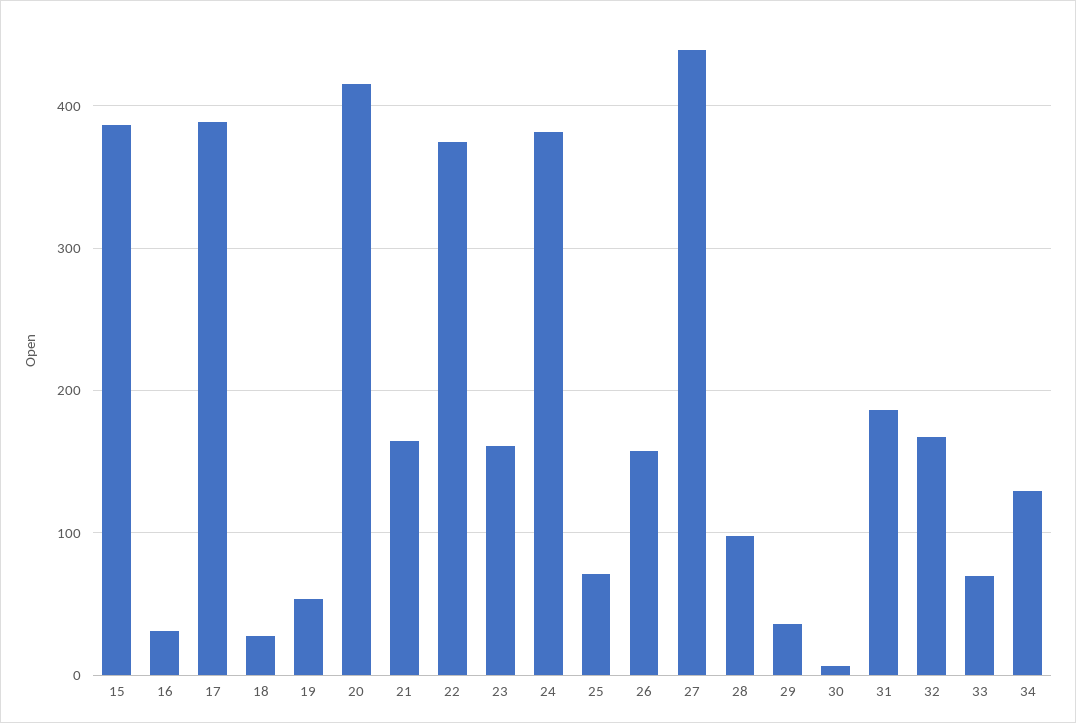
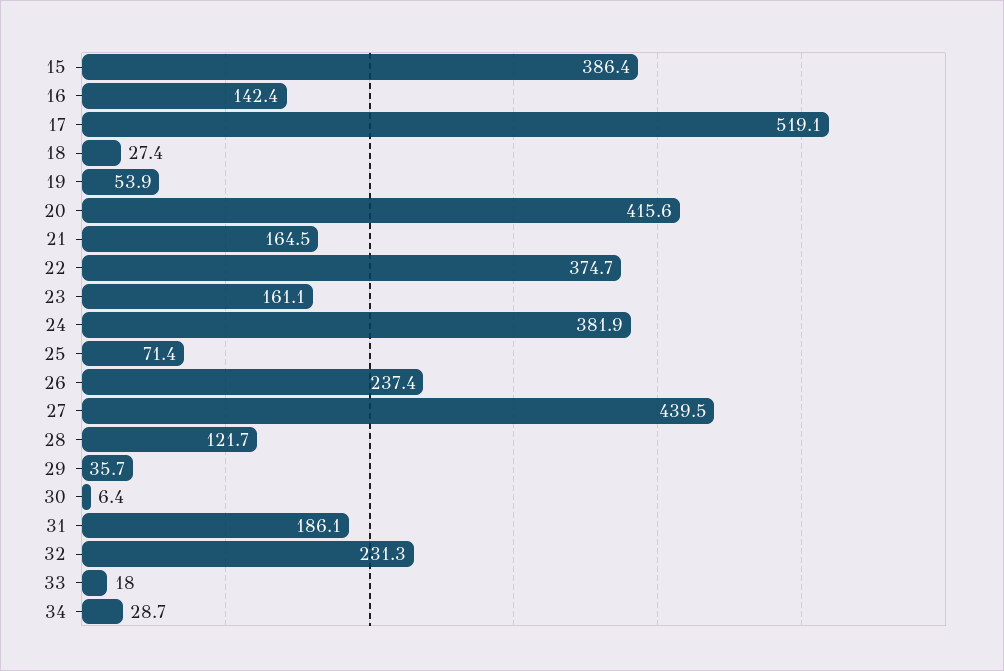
  {
    "15": 386.4,
-   "16": 30,
+   "16": 142.4,
-   "17": 390,
+   "17": 519.1,
    "18": 27.4,
    "19": 53.9,
    "20": 415.6,
    "21": 164.5,
    "22": 374.7,
    "23": 161.1,
    "24": 381.9,
    "25": 71.4,
-   "26": 160,
+   "26": 237.4,
    "27": 439.5,
-   "28": 100,
+   "28": 121.7,
    "29": 35.7,
    "30": 6.4,
    "31": 186.1,
-   "32": 170,
+   "32": 231.3,
-   "33": 70,
+   "33": 18,
-   "34": 130
+   "34": 28.7
  }

